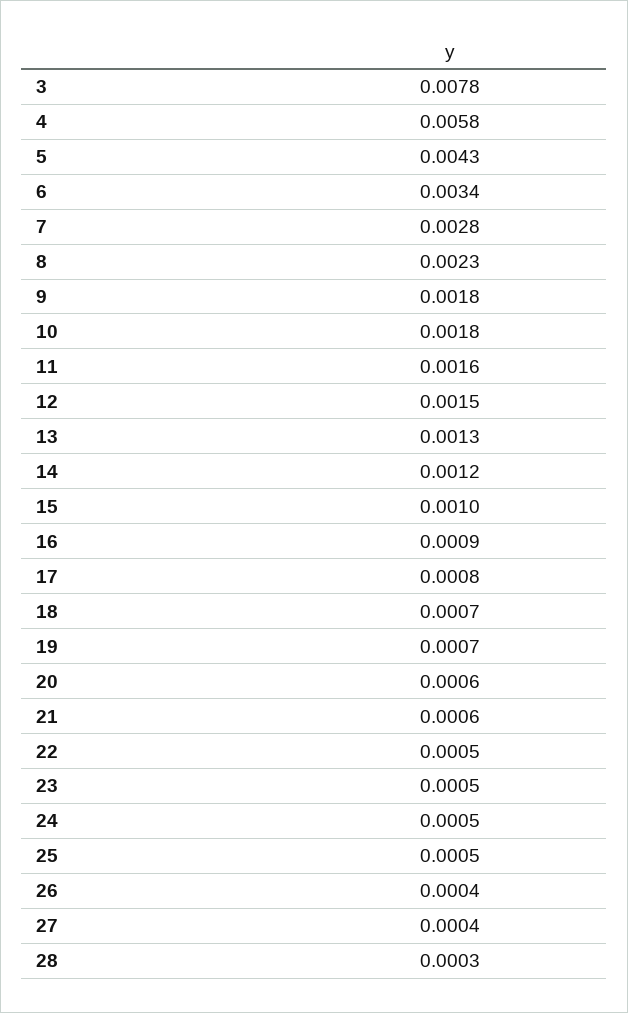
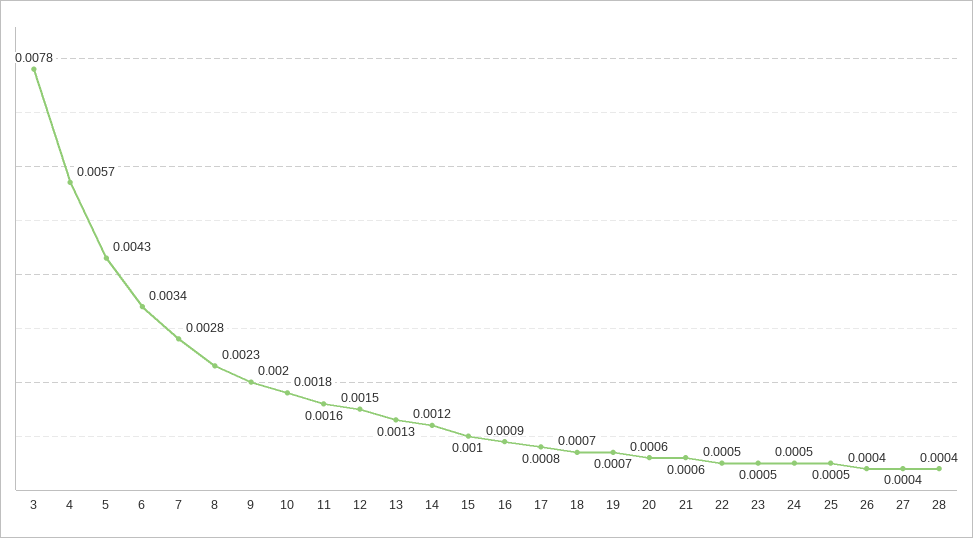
  {
    "3": 0.0078,
-   "4": 0.0058,
+   "4": 0.0057,
    "5": 0.0043,
    "6": 0.0034,
    "7": 0.0028,
    "8": 0.0023,
-   "9": 0.0018,
+   "9": 0.002,
    "10": 0.0018,
    "11": 0.0016,
    "12": 0.0015,
    "13": 0.0013,
    "14": 0.0012,
    "15": 0.001,
    "16": 0.0009,
    "17": 0.0008,
    "18": 0.0007,
    "19": 0.0007,
    "20": 0.0006,
    "21": 0.0006,
    "22": 0.0005,
    "23": 0.0005,
    "24": 0.0005,
    "25": 0.0005,
    "26": 0.0004,
    "27": 0.0004,
-   "28": 0.0003
+   "28": 0.0004
  }

